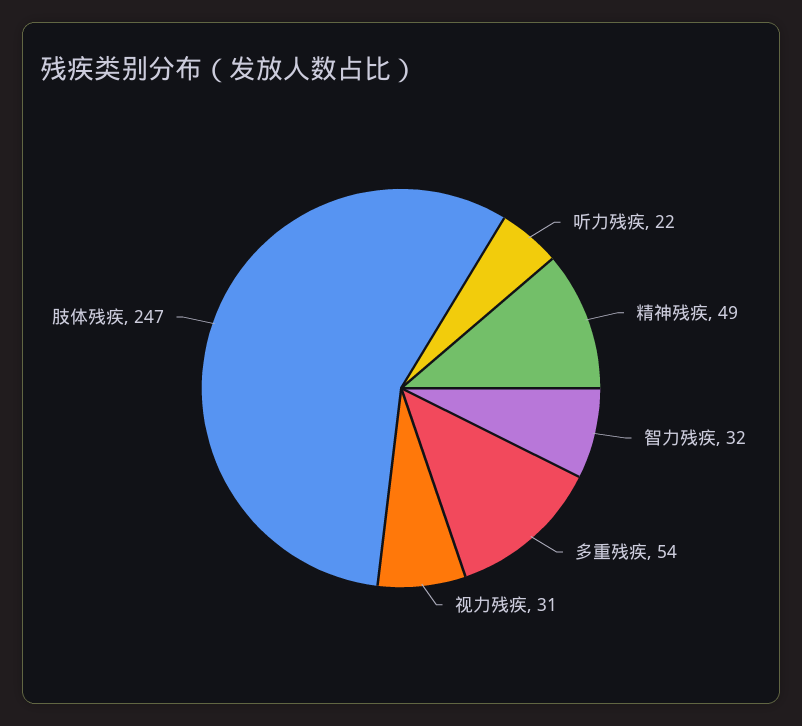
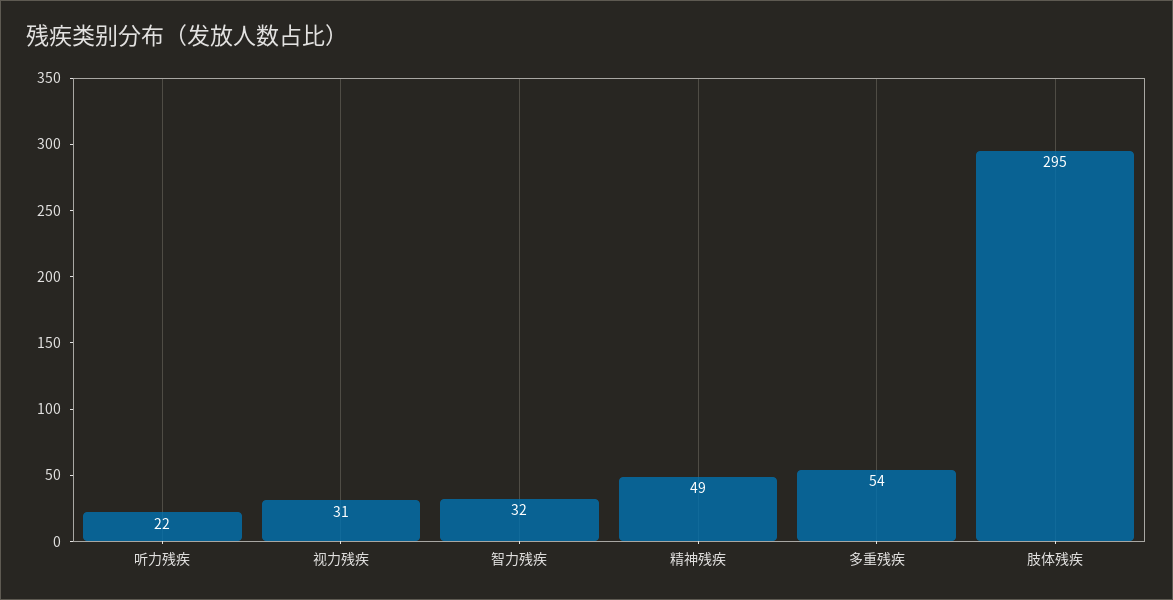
  {
    "听力残疾": 22,
    "精神残疾": 49,
    "智力残疾": 32,
    "多重残疾": 54,
    "视力残疾": 31,
-   "肢体残疾": 247
+   "肢体残疾": 295
  }

